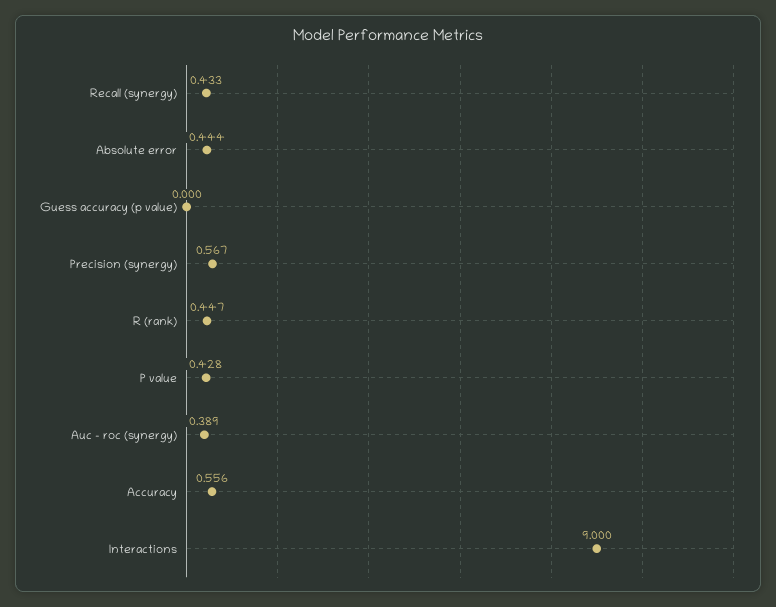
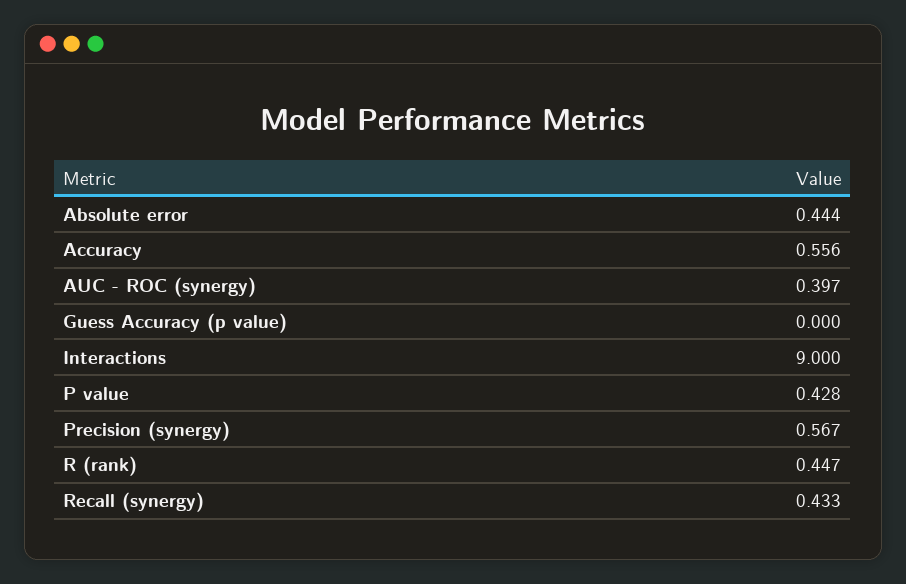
  {
    "Recall (synergy)": 0.433,
    "Absolute error": 0.444,
    "Guess accuracy (p value)": 0,
    "Precision (synergy)": 0.567,
    "R (rank)": 0.447,
    "P value": 0.428,
-   "Auc - roc (synergy)": 0.389,
+   "Auc - roc (synergy)": 0.397,
    "Accuracy": 0.556,
    "Interactions": 9
  }

